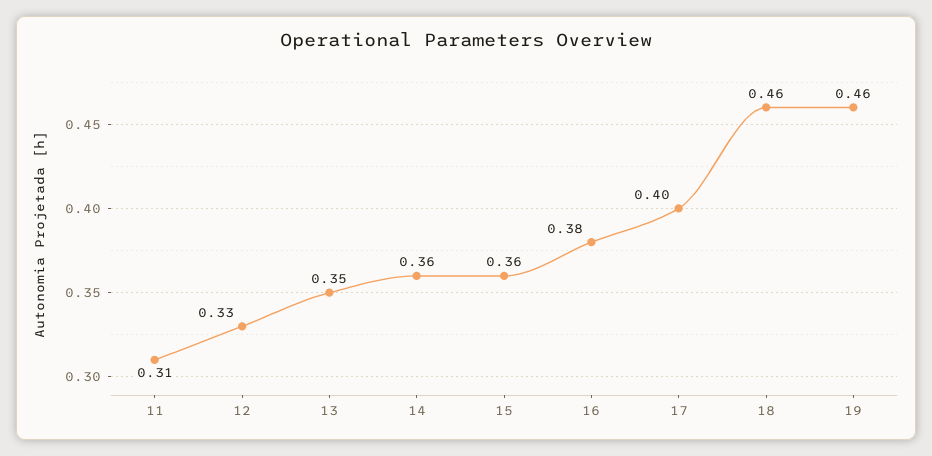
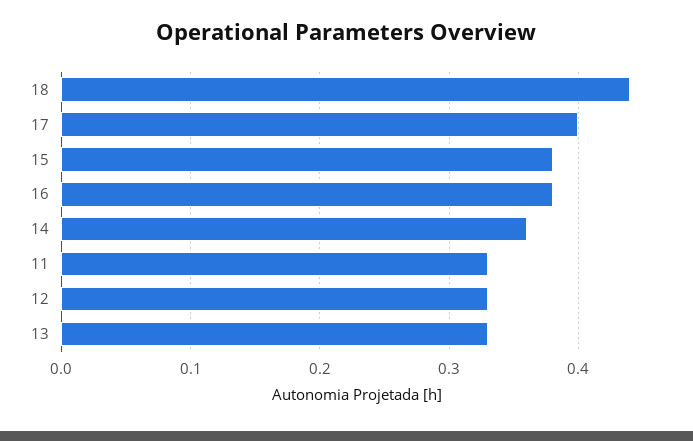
  {
-   "11": 0.31,
+   "11": 0.33,
    "12": 0.33,
-   "13": 0.35,
+   "13": 0.33,
    "14": 0.36,
-   "15": 0.36,
+   "15": 0.38,
    "16": 0.38,
    "17": 0.4,
-   "18": 0.46,
+   "18": 0.44
-   "19": 0.46
  }

